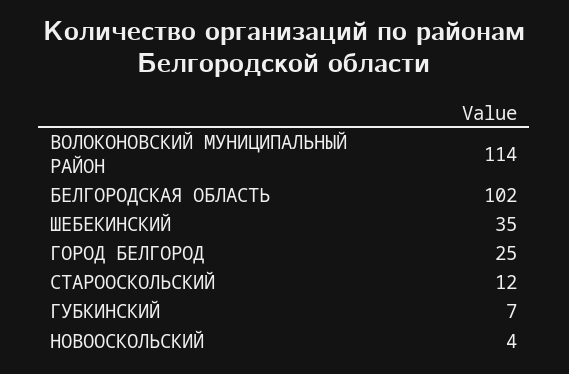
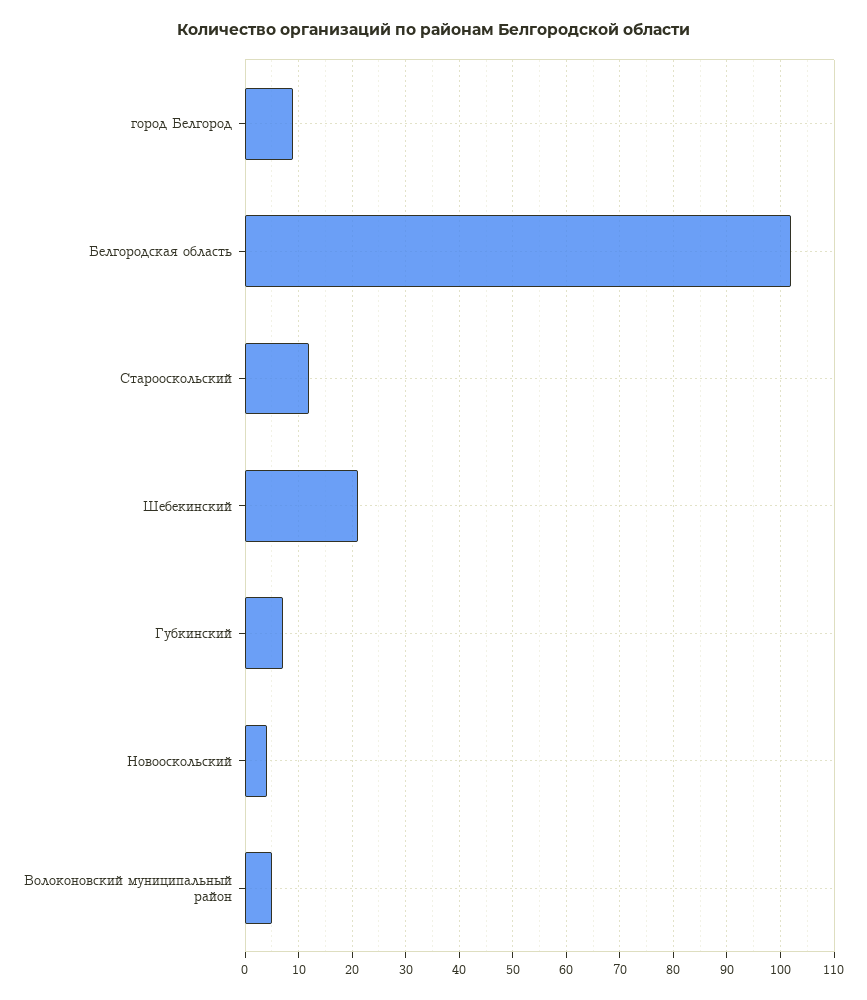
  {
-   "ВОЛОКОНОВСКИЙ МУНИЦИПАЛЬНЫЙ РАЙОН": 114,
+   "ВОЛОКОНОВСКИЙ МУНИЦИПАЛЬНЫЙ РАЙОН": 5,
    "БЕЛГОРОДСКАЯ ОБЛАСТЬ": 102,
-   "ШЕБЕКИНСКИЙ": 35,
+   "ШЕБЕКИНСКИЙ": 20,
-   "ГОРОД БЕЛГОРОД": 25,
+   "ГОРОД БЕЛГОРОД": 10,
    "СТАРООСКОЛЬСКИЙ": 12,
    "ГУБКИНСКИЙ": 7,
    "НОВООСКОЛЬСКИЙ": 4
  }

